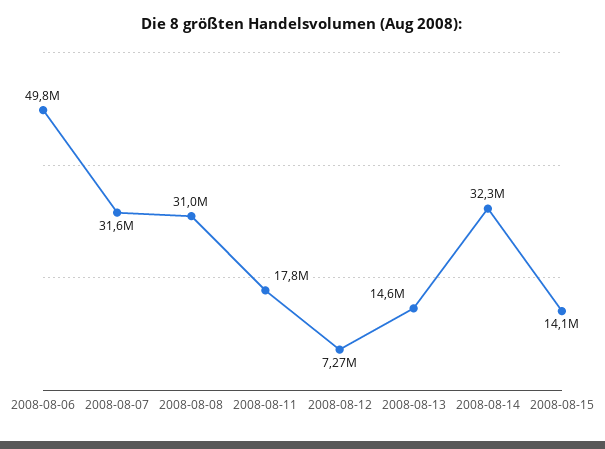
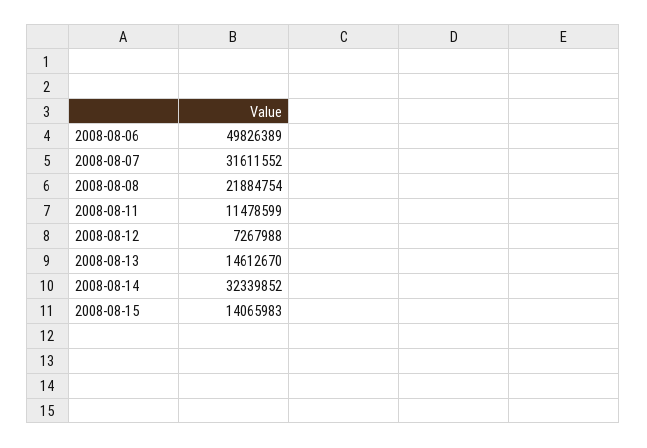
  {
    "2008-08-06": 49826389,
    "2008-08-07": 31611552,
-   "2008-08-08": 31000000,
+   "2008-08-08": 21884754,
-   "2008-08-11": 17800000,
+   "2008-08-11": 11478599,
    "2008-08-12": 7267988,
    "2008-08-13": 14612670,
    "2008-08-14": 32339852,
    "2008-08-15": 14065983
  }

